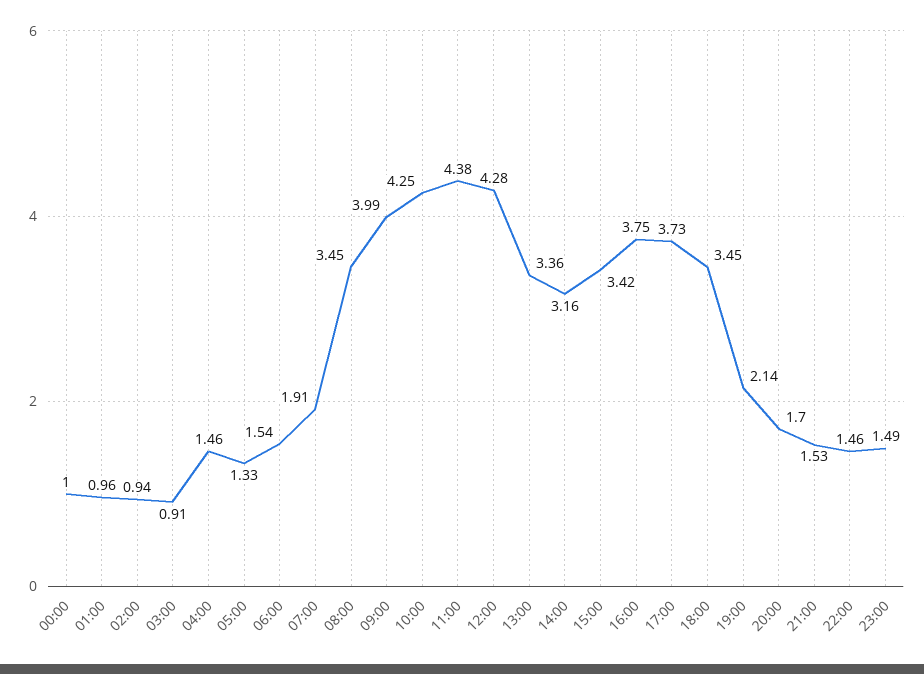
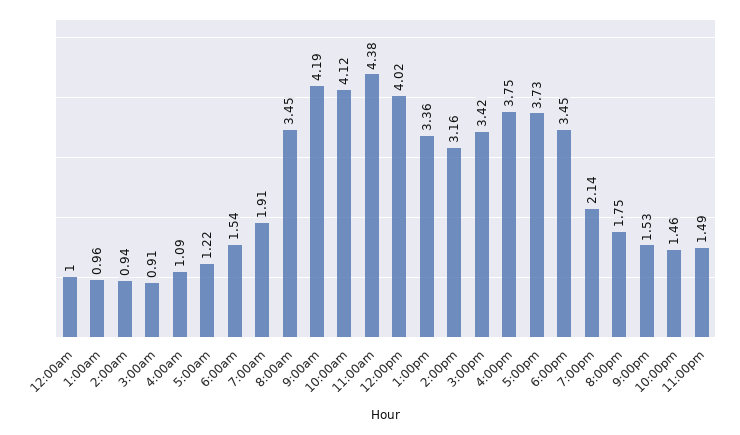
  {
    "00:00": 1,
    "01:00": 0.96,
    "02:00": 0.94,
    "03:00": 0.91,
-   "04:00": 1.46,
+   "04:00": 1.09,
-   "05:00": 1.33,
+   "05:00": 1.22,
    "06:00": 1.54,
    "07:00": 1.91,
    "08:00": 3.45,
-   "09:00": 3.99,
+   "09:00": 4.19,
-   "10:00": 4.25,
+   "10:00": 4.12,
    "11:00": 4.38,
-   "12:00": 4.28,
+   "12:00": 4.02,
    "13:00": 3.36,
    "14:00": 3.16,
    "15:00": 3.42,
    "16:00": 3.75,
    "17:00": 3.73,
    "18:00": 3.45,
    "19:00": 2.14,
-   "20:00": 1.7,
+   "20:00": 1.75,
    "21:00": 1.53,
    "22:00": 1.46,
    "23:00": 1.49
  }

